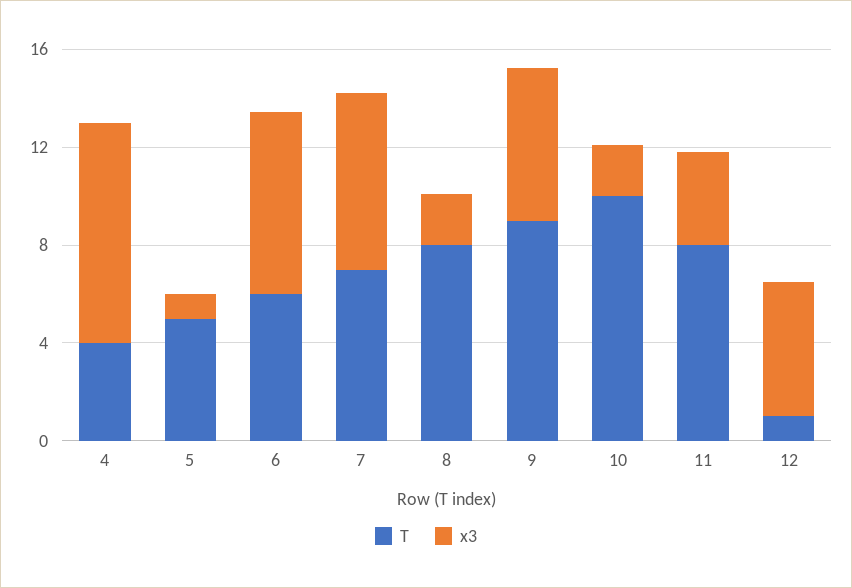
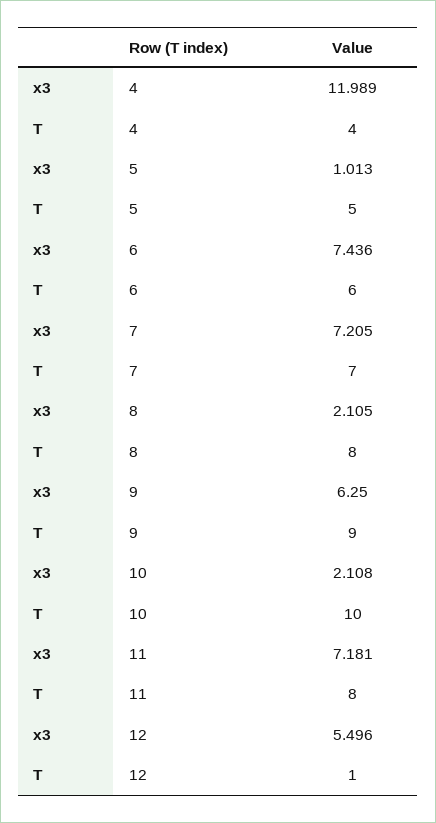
  {
    "T": {
      "4": 4,
      "5": 5,
      "6": 6,
      "7": 7,
      "8": 8,
      "9": 9,
      "10": 10,
      "11": 8,
      "12": 1
    },
    "x3": {
-     "4": 9,
+     "4": 11.989,
      "5": 1.013,
      "6": 7.436,
      "7": 7.205,
      "8": 2.105,
      "9": 6.25,
      "10": 2.108,
-     "11": 4,
+     "11": 7.181,
      "12": 5.496
    }
  }

